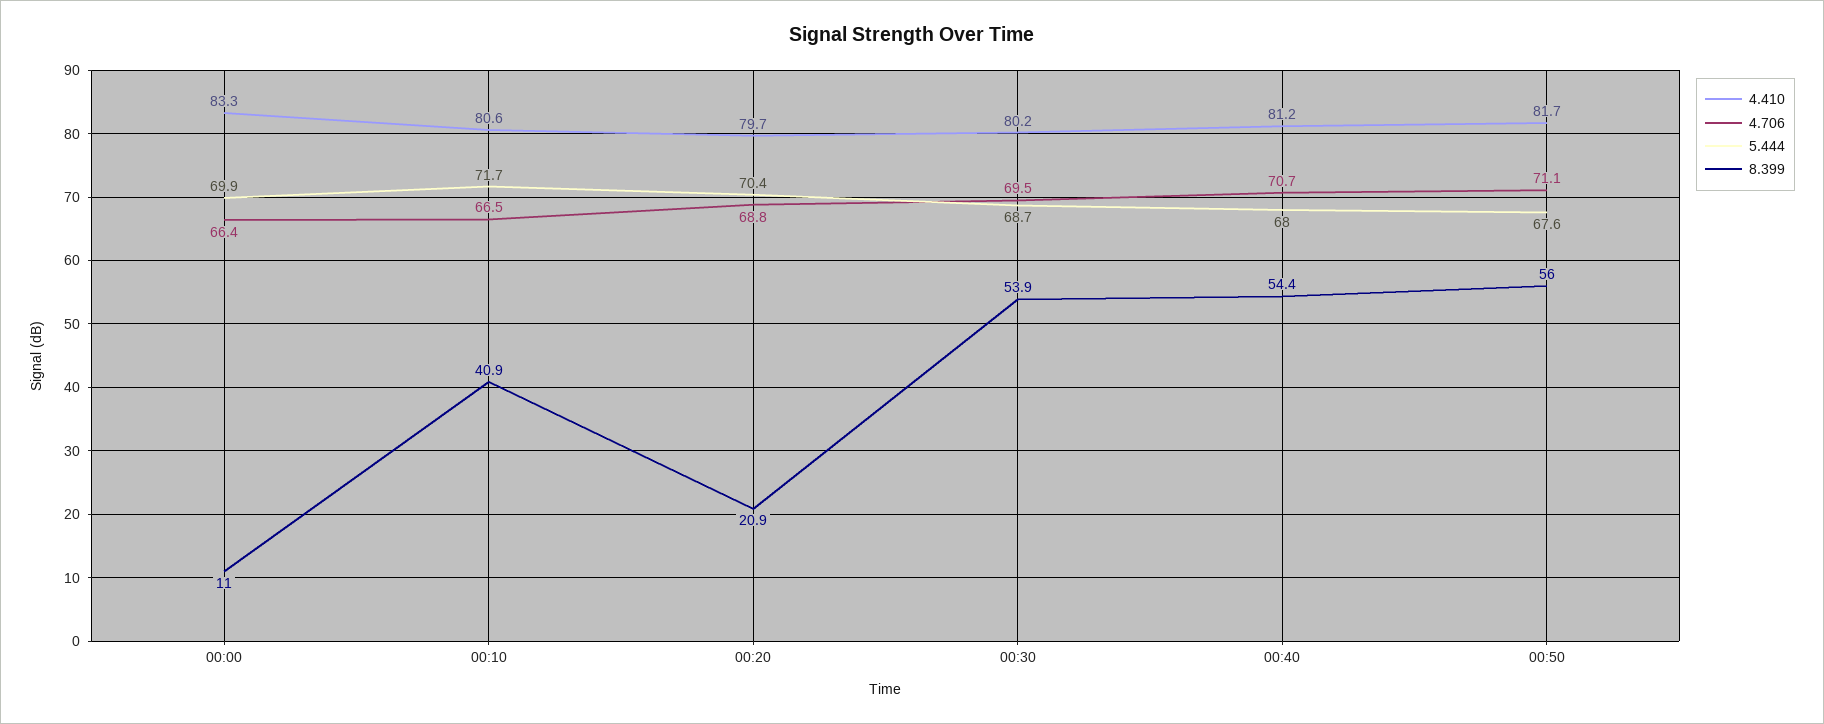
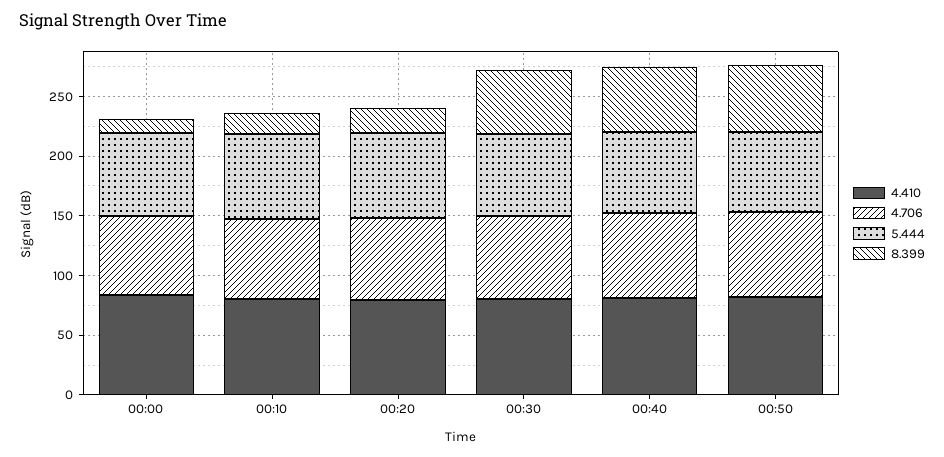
  {
    "4.410": {
      "00:00": 83.3,
      "00:10": 80.6,
      "00:20": 79.7,
      "00:30": 80.2,
      "00:40": 81.2,
      "00:50": 81.7
    },
    "4.706": {
      "00:00": 66.4,
      "00:10": 66.5,
      "00:20": 68.8,
      "00:30": 69.5,
      "00:40": 70.7,
      "00:50": 71.1
    },
    "5.444": {
      "00:00": 69.9,
      "00:10": 71.7,
      "00:20": 70.4,
      "00:30": 68.7,
      "00:40": 68,
      "00:50": 67.6
    },
    "8.399": {
      "00:00": 11,
-     "00:10": 40.9,
+     "00:10": 20,
      "00:20": 20.9,
      "00:30": 53.9,
      "00:40": 54.4,
      "00:50": 56
    }
  }

